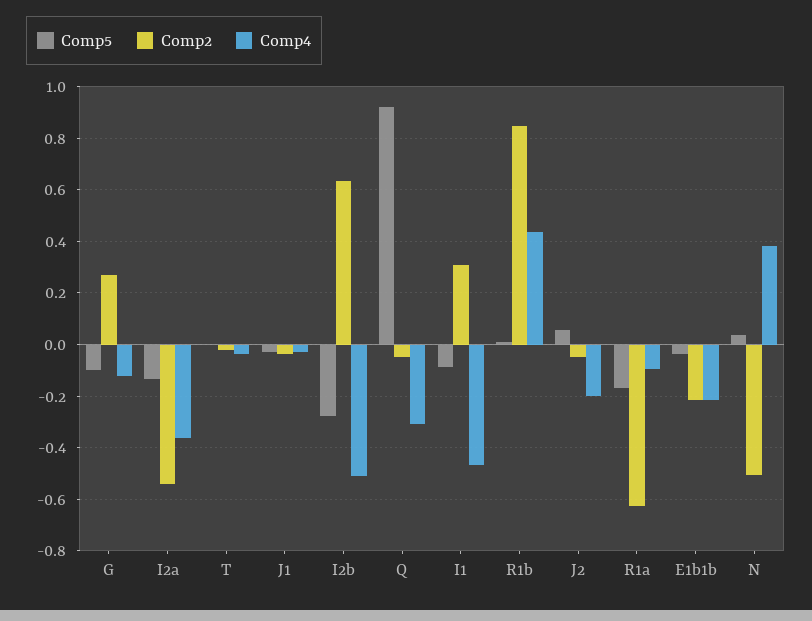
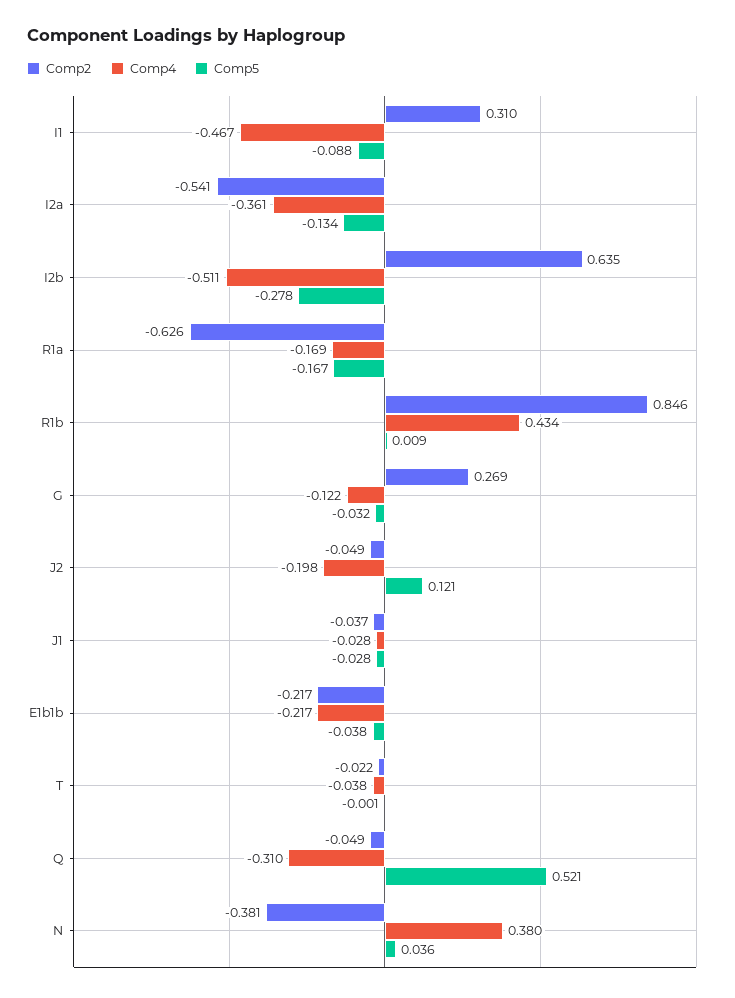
  {
    "Comp5": {
-     "G": -0.1,
+     "G": -0.032,
      "I2a": -0.134,
      "T": -0.001,
      "J1": -0.028,
      "I2b": -0.278,
-     "Q": 0.925,
+     "Q": 0.521,
      "I1": -0.088,
      "R1b": 0.009,
-     "J2": 0.05,
+     "J2": 0.121,
      "R1a": -0.167,
      "E1b1b": -0.038,
      "N": 0.036
    },
    "Comp2": {
      "G": 0.269,
      "I2a": -0.541,
      "T": -0.022,
      "J1": -0.037,
      "I2b": 0.635,
      "Q": -0.049,
      "I1": 0.31,
      "R1b": 0.846,
      "J2": -0.049,
      "R1a": -0.626,
      "E1b1b": -0.217,
-     "N": -0.5
+     "N": -0.381
    },
    "Comp4": {
      "G": -0.122,
      "I2a": -0.361,
      "T": -0.038,
      "J1": -0.028,
      "I2b": -0.511,
      "Q": -0.31,
      "I1": -0.467,
      "R1b": 0.434,
      "J2": -0.198,
-     "R1a": -0.1,
+     "R1a": -0.169,
      "E1b1b": -0.217,
      "N": 0.38
    }
  }

